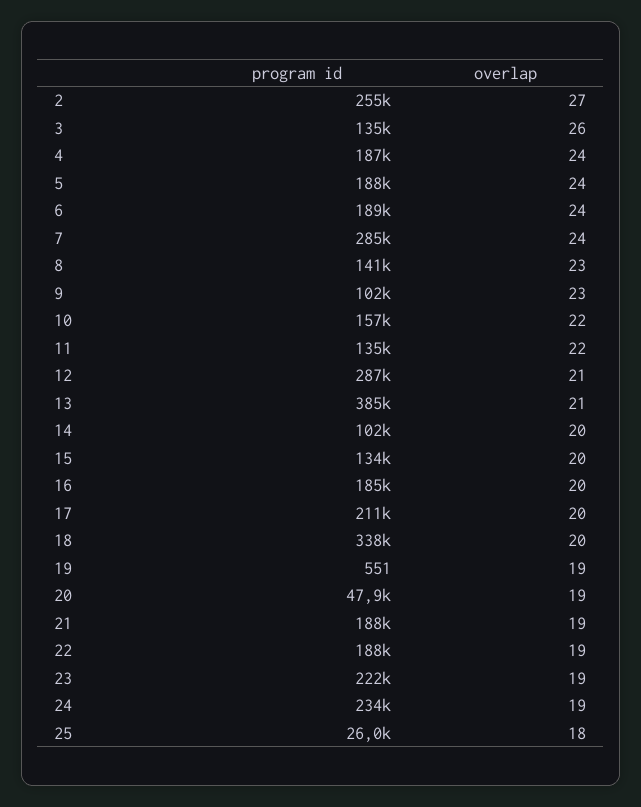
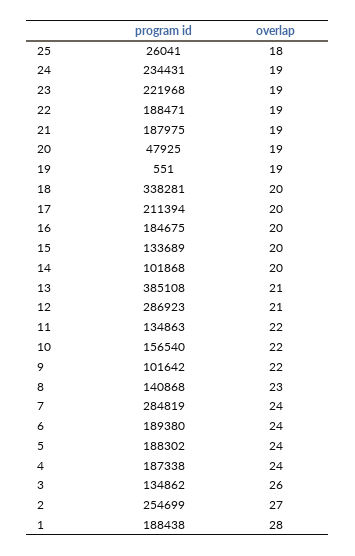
  {
    "program id": {
      "2": 254699,
      "3": 134862,
      "4": 187338,
      "5": 188302,
      "6": 189380,
      "7": 284819,
      "8": 140868,
      "9": 101642,
      "10": 156540,
      "11": 134863,
      "12": 286923,
      "13": 385108,
      "14": 101868,
      "15": 133689,
      "16": 184675,
      "17": 211394,
      "18": 338281,
      "19": 551,
      "20": 47925,
      "21": 187975,
      "22": 188471,
      "23": 221968,
      "24": 234431,
-     "25": 26041
+     "25": 26041,
+     "1": 188438
    },
    "overlap": {
      "2": 27,
      "3": 26,
      "4": 24,
      "5": 24,
      "6": 24,
      "7": 24,
      "8": 23,
-     "9": 23,
+     "9": 22,
      "10": 22,
      "11": 22,
      "12": 21,
      "13": 21,
      "14": 20,
      "15": 20,
      "16": 20,
      "17": 20,
      "18": 20,
      "19": 19,
      "20": 19,
      "21": 19,
      "22": 19,
      "23": 19,
      "24": 19,
-     "25": 18
+     "25": 18,
+     "1": 28
    }
  }

